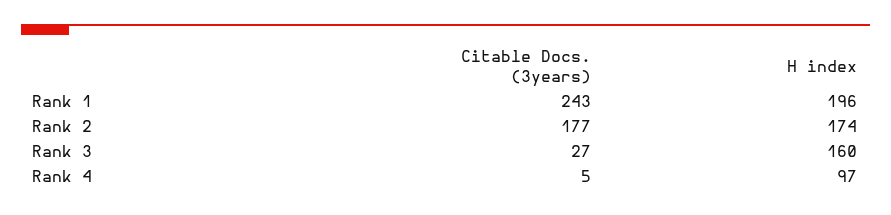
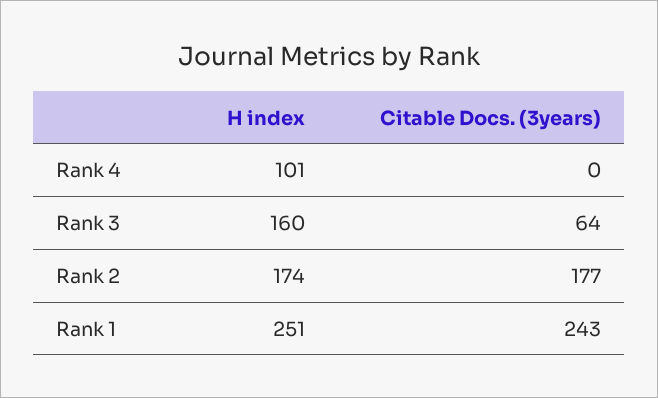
  {
    "Citable Docs. (3years)": {
      "Rank 1": 243,
      "Rank 2": 177,
-     "Rank 3": 27,
+     "Rank 3": 64,
-     "Rank 4": 5
+     "Rank 4": 0
    },
    "H index": {
-     "Rank 1": 196,
+     "Rank 1": 251,
      "Rank 2": 174,
      "Rank 3": 160,
-     "Rank 4": 97
+     "Rank 4": 101
    }
  }

